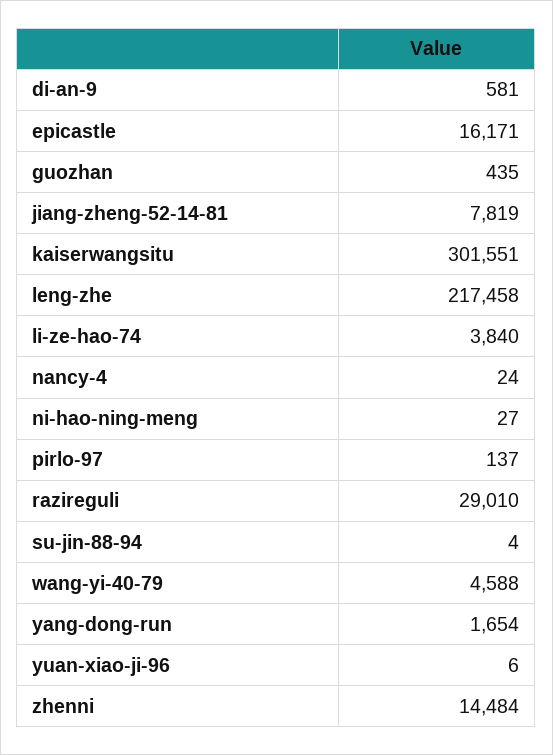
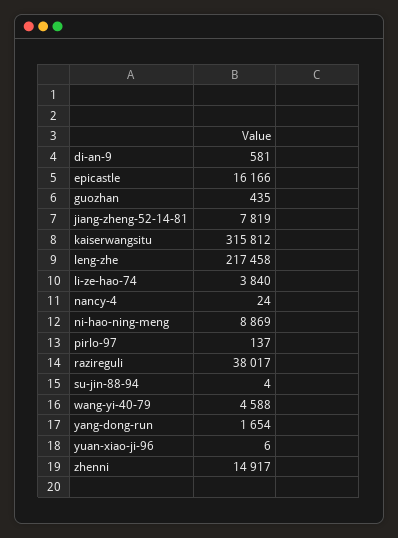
  {
    "di-an-9": 581,
-   "epicastle": 16171,
+   "epicastle": 16166,
    "guozhan": 435,
    "jiang-zheng-52-14-81": 7819,
-   "kaiserwangsitu": 301551,
+   "kaiserwangsitu": 315812,
    "leng-zhe": 217458,
    "li-ze-hao-74": 3840,
    "nancy-4": 24,
-   "ni-hao-ning-meng": 27,
+   "ni-hao-ning-meng": 8869,
    "pirlo-97": 137,
-   "razireguli": 29010,
+   "razireguli": 38017,
    "su-jin-88-94": 4,
    "wang-yi-40-79": 4588,
    "yang-dong-run": 1654,
    "yuan-xiao-ji-96": 6,
-   "zhenni": 14484
+   "zhenni": 14917
  }

